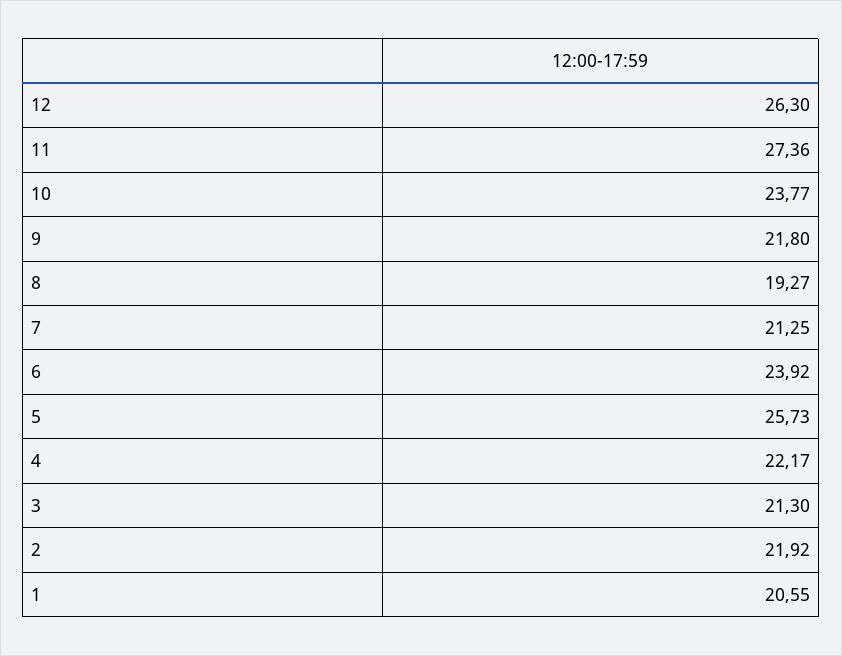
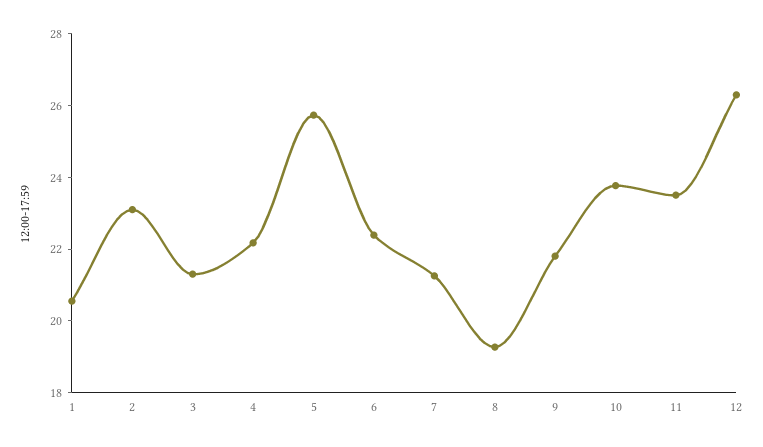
  {
    "12": 26.3,
-   "11": 27.36,
+   "11": 23.5,
    "10": 23.77,
    "9": 21.8,
    "8": 19.27,
    "7": 21.25,
-   "6": 23.92,
+   "6": 22.5,
    "5": 25.73,
    "4": 22.17,
    "3": 21.3,
-   "2": 21.92,
+   "2": 23,
    "1": 20.55
  }

